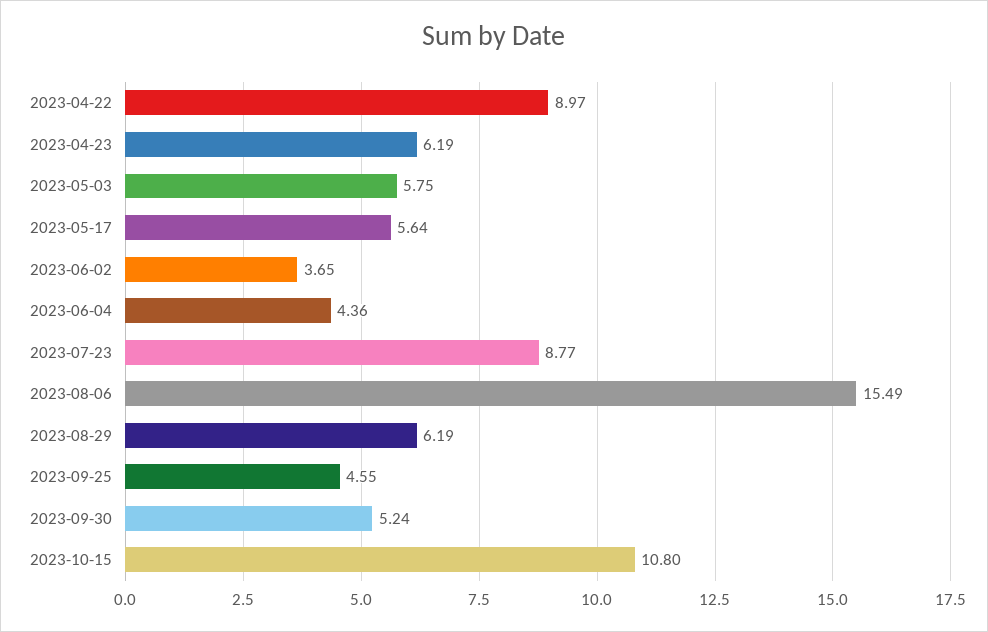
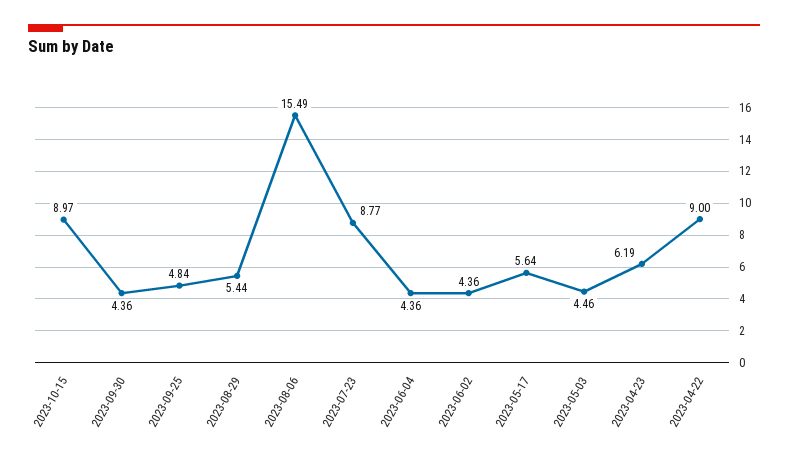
  {
-   "2023-04-22": 8.97,
+   "2023-04-22": 9,
    "2023-04-23": 6.19,
-   "2023-05-03": 5.75,
+   "2023-05-03": 4.46,
    "2023-05-17": 5.64,
-   "2023-06-02": 3.65,
+   "2023-06-02": 4.36,
    "2023-06-04": 4.36,
    "2023-07-23": 8.77,
    "2023-08-06": 15.49,
-   "2023-08-29": 6.19,
+   "2023-08-29": 5.44,
-   "2023-09-25": 4.55,
+   "2023-09-25": 4.84,
-   "2023-09-30": 5.24,
+   "2023-09-30": 4.36,
-   "2023-10-15": 10.8
+   "2023-10-15": 8.97
  }

